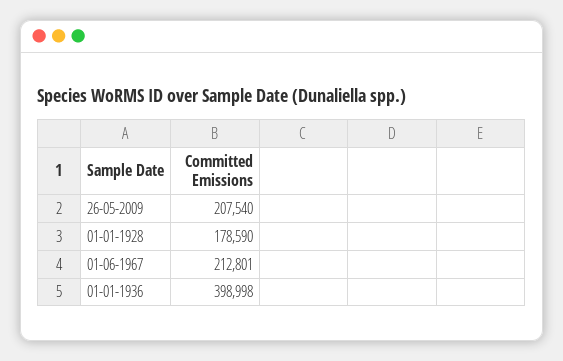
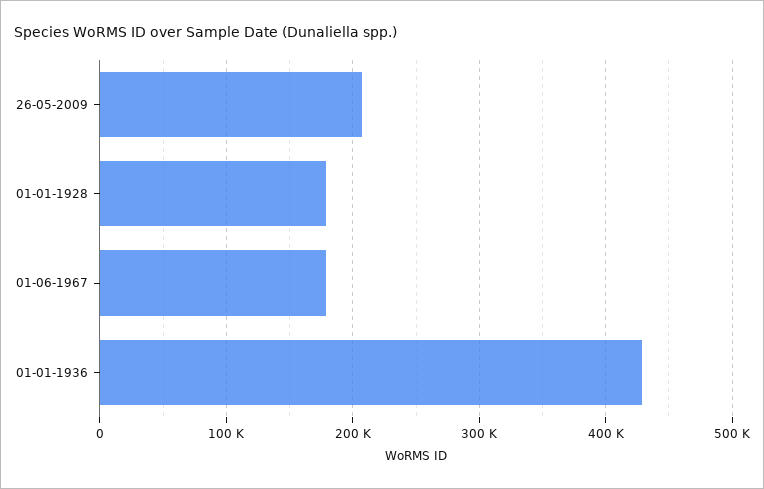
  {
    "26-05-2009": 207540,
    "01-01-1928": 178590,
-   "01-06-1967": 212801,
+   "01-06-1967": 180000,
-   "01-01-1936": 398998
+   "01-01-1936": 430000
  }

